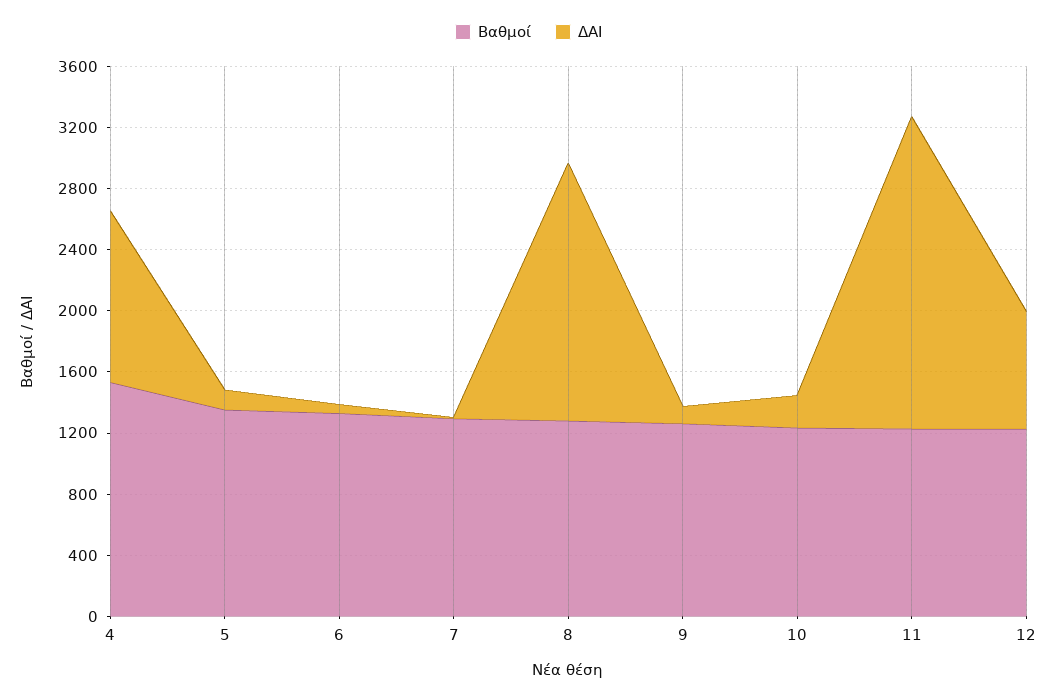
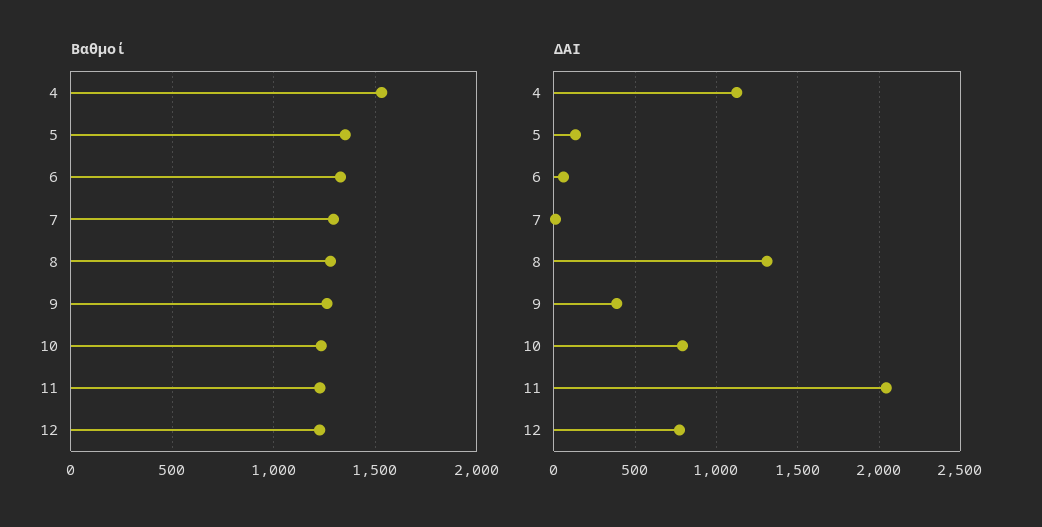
  {
    "Βαθμοί": {
      "4": 1550,
      "5": 1350,
      "6": 1350,
      "7": 1300,
      "8": 1300,
      "9": 1250,
      "10": 1250,
      "11": 1250,
      "12": 1250
    },
    "ΔΑΙ": {
      "4": 1150,
      "5": 150,
      "6": 50,
      "7": 0,
-     "8": 1700,
+     "8": 1300,
-     "9": 100,
+     "9": 400,
-     "10": 200,
+     "10": 800,
      "11": 2050,
      "12": 750
    }
  }

